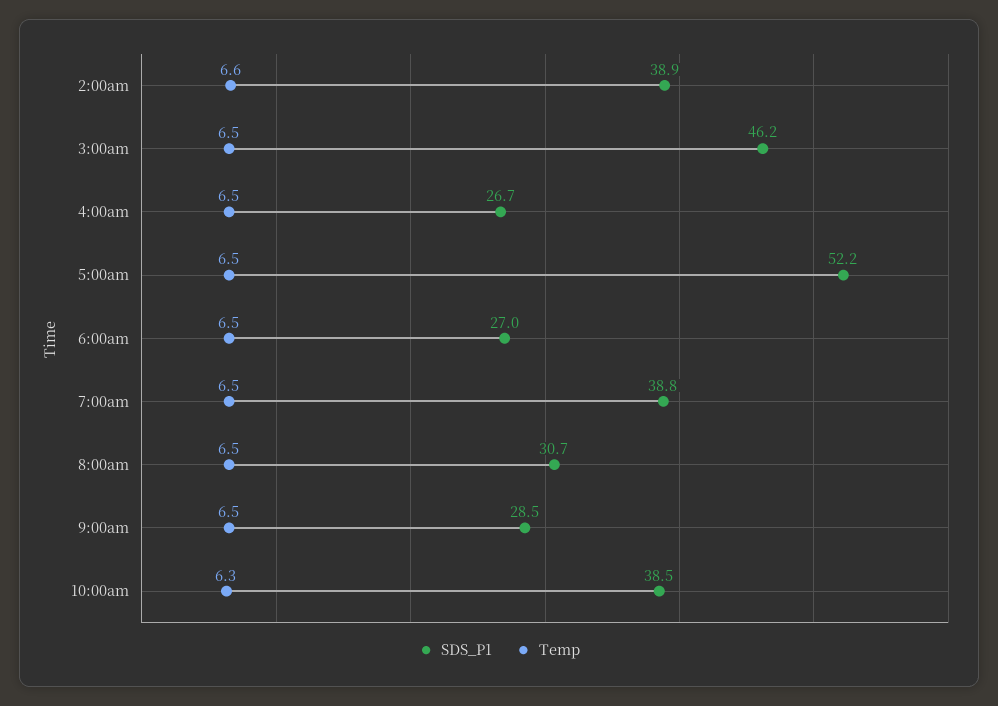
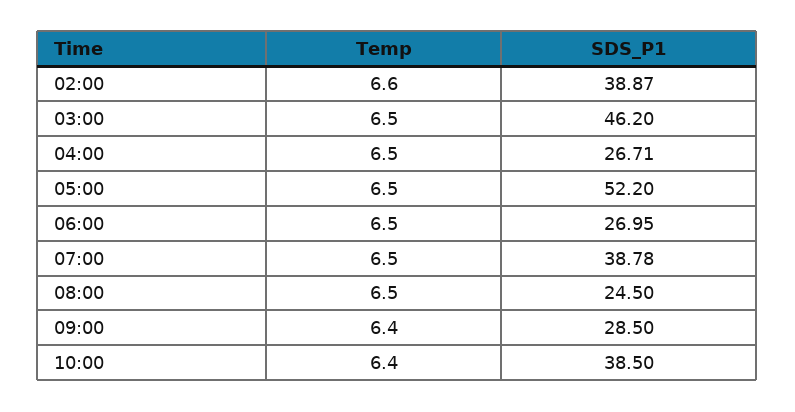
  {
    "SDS_P1": {
      "2:00am": 38.87,
      "3:00am": 46.2,
      "4:00am": 26.71,
      "5:00am": 52.2,
      "6:00am": 26.95,
      "7:00am": 38.78,
-     "8:00am": 30.7,
+     "8:00am": 24.5,
      "9:00am": 28.5,
      "10:00am": 38.5
    },
    "Temp": {
      "2:00am": 6.6,
      "3:00am": 6.5,
      "4:00am": 6.5,
      "5:00am": 6.5,
      "6:00am": 6.5,
      "7:00am": 6.5,
      "8:00am": 6.5,
-     "9:00am": 6.5,
+     "9:00am": 6.4,
-     "10:00am": 6.3
+     "10:00am": 6.4
    }
  }

